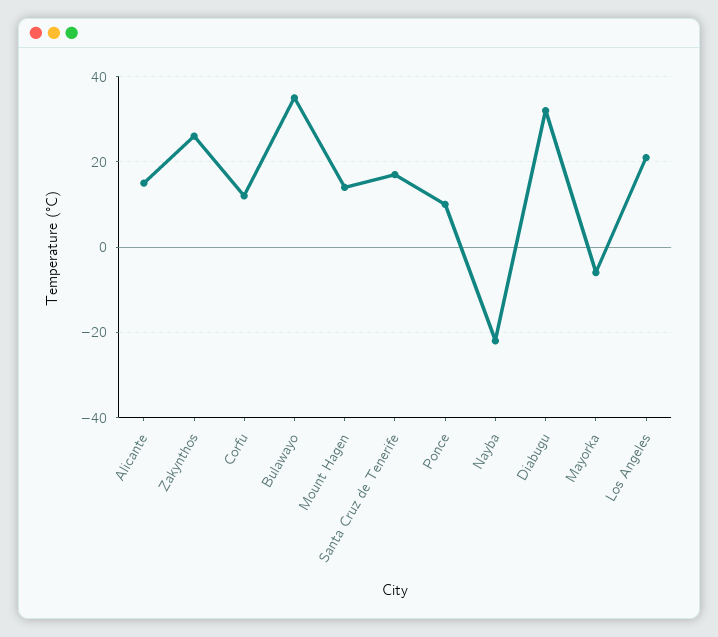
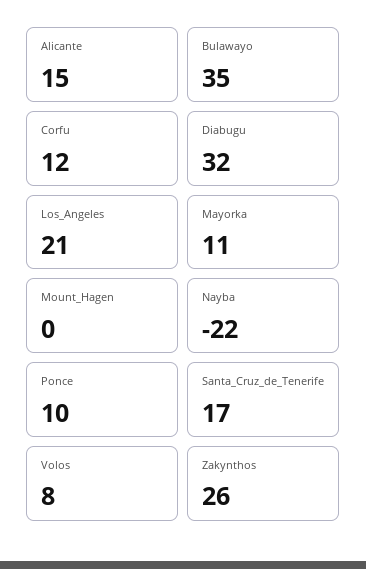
  {
    "Alicante": 15,
    "Zakynthos": 26,
    "Corfu": 12,
    "Bulawayo": 35,
-   "Mount Hagen": 15,
+   "Mount Hagen": 0,
    "Santa Cruz de Tenerife": 17,
    "Ponce": 10,
    "Nayba": -22,
    "Diabugu": 32,
-   "Mayorka": -5,
+   "Mayorka": 11,
-   "Los Angeles": 21
+   "Los Angeles": 21,
+   "Volos": 8
  }

